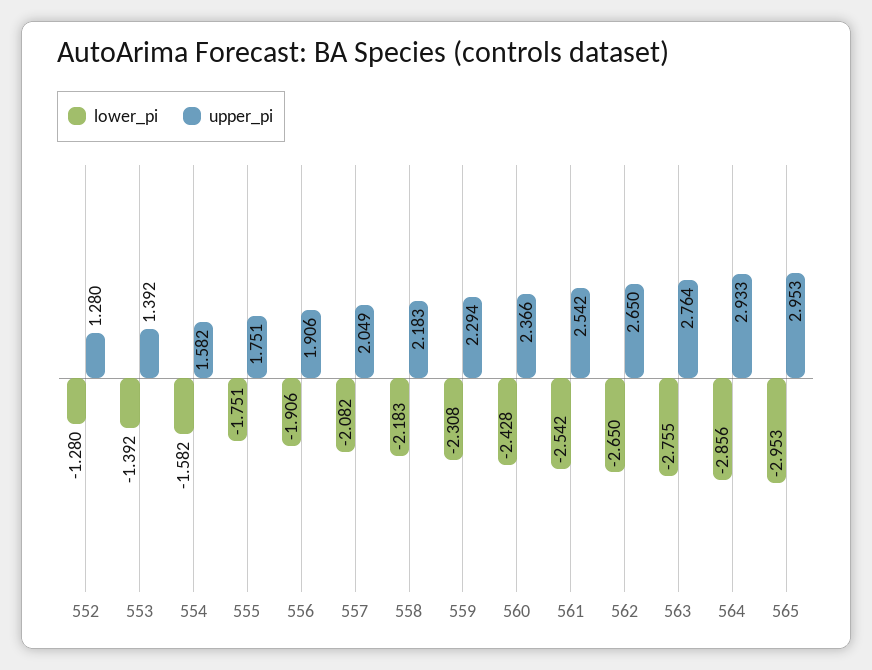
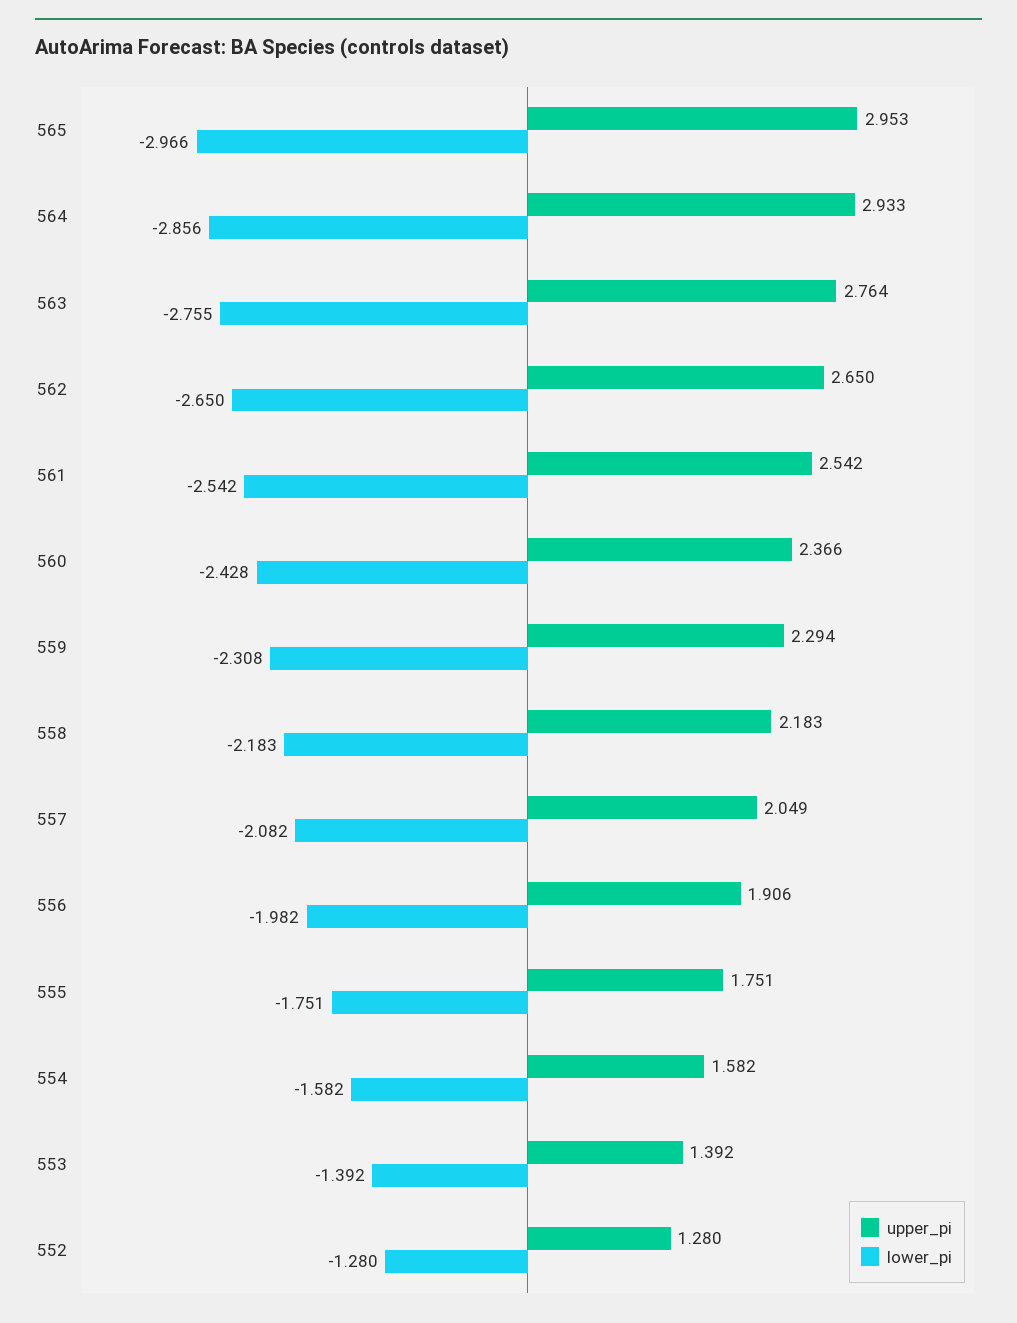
  {
    "lower_pi": {
      "552": -1.28,
      "553": -1.392,
      "554": -1.582,
      "555": -1.751,
-     "556": -1.906,
+     "556": -1.982,
      "557": -2.082,
      "558": -2.183,
      "559": -2.308,
      "560": -2.428,
      "561": -2.542,
      "562": -2.65,
      "563": -2.755,
      "564": -2.856,
-     "565": -2.953
+     "565": -2.966
    },
    "upper_pi": {
      "552": 1.28,
      "553": 1.392,
      "554": 1.582,
      "555": 1.751,
      "556": 1.906,
      "557": 2.049,
      "558": 2.183,
      "559": 2.294,
      "560": 2.366,
      "561": 2.542,
      "562": 2.65,
      "563": 2.764,
      "564": 2.933,
      "565": 2.953
    }
  }

